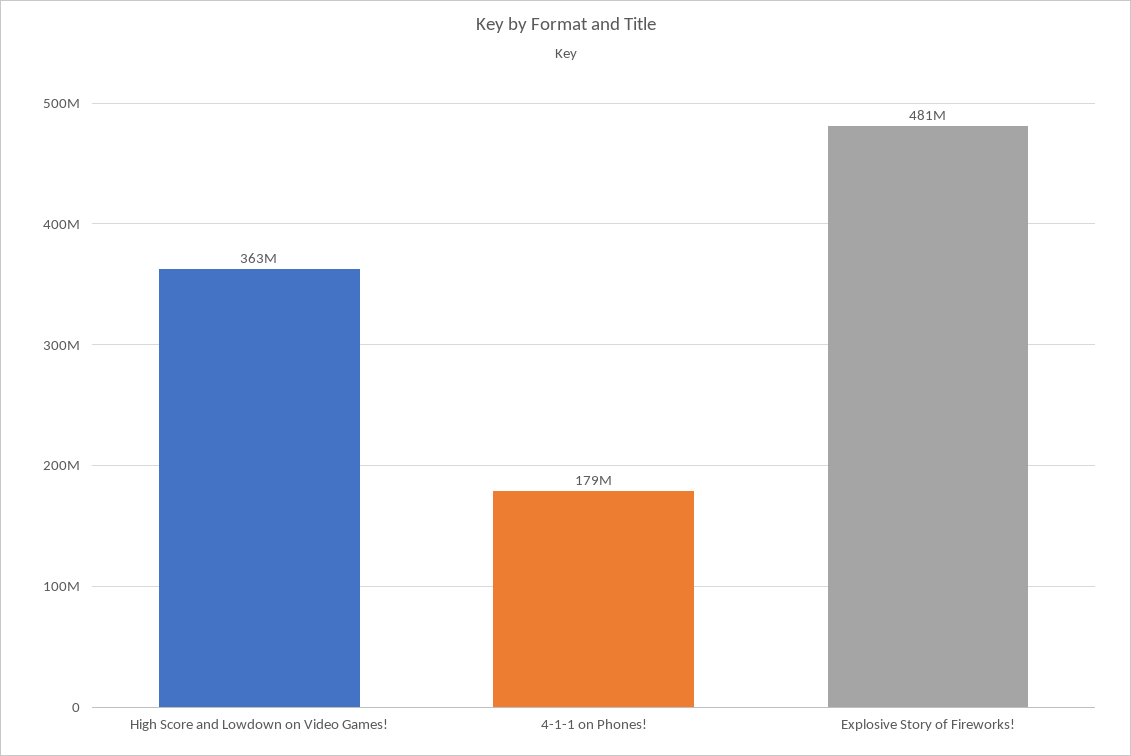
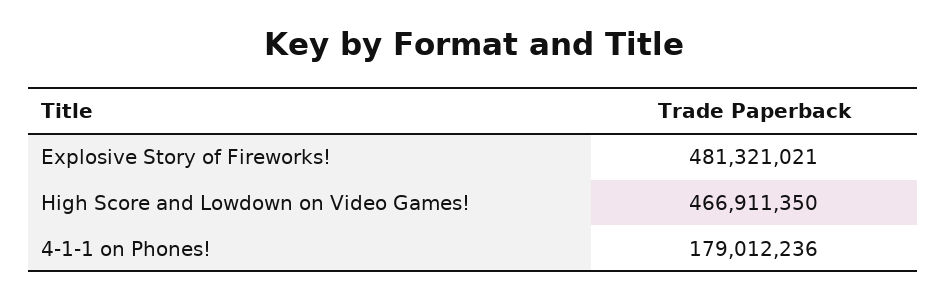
  {
-   "High Score and Lowdown on Video Games!": 363000000,
+   "High Score and Lowdown on Video Games!": 466911350,
    "4-1-1 on Phones!": 179012236,
    "Explosive Story of Fireworks!": 481321021
  }

